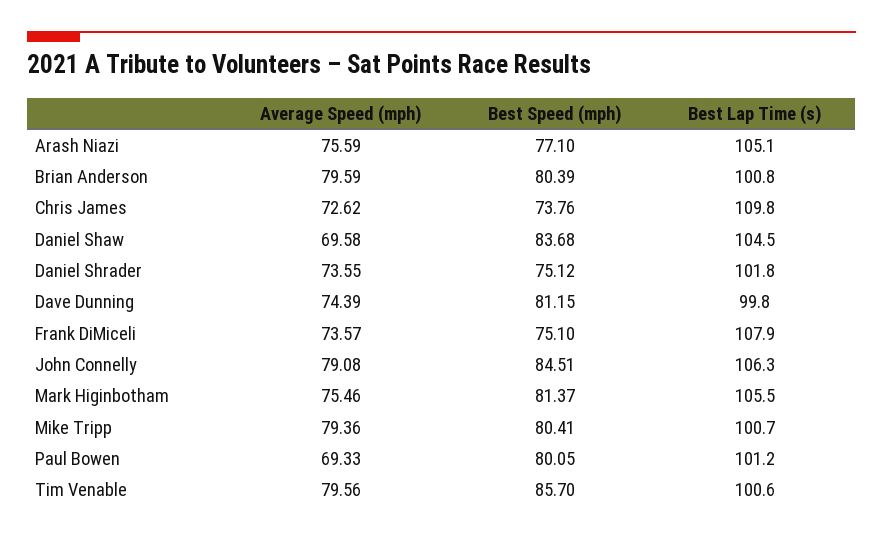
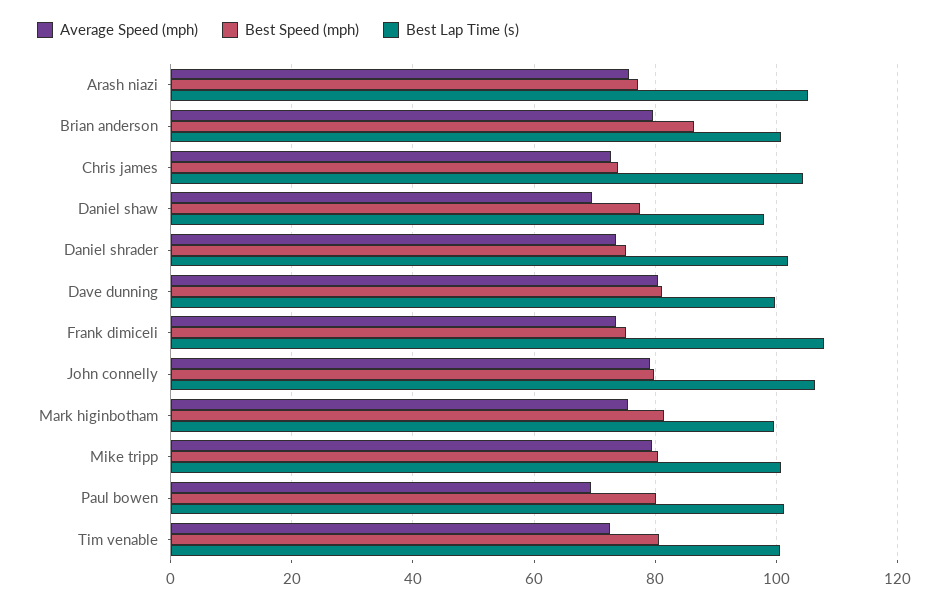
  {
    "Average Speed (mph)": {
      "Arash Niazi": 75.59,
      "Brian Anderson": 79.59,
      "Chris James": 72.62,
      "Daniel Shaw": 69.58,
      "Daniel Shrader": 73.55,
-     "Dave Dunning": 74.39,
+     "Dave Dunning": 80,
      "Frank DiMiceli": 73.57,
      "John Connelly": 79.08,
      "Mark Higinbotham": 75.46,
      "Mike Tripp": 79.36,
      "Paul Bowen": 69.33,
-     "Tim Venable": 79.56
+     "Tim Venable": 72
    },
    "Best Speed (mph)": {
      "Arash Niazi": 77.1,
-     "Brian Anderson": 80.39,
+     "Brian Anderson": 86,
      "Chris James": 73.76,
-     "Daniel Shaw": 83.68,
+     "Daniel Shaw": 78,
      "Daniel Shrader": 75.12,
      "Dave Dunning": 81.15,
      "Frank DiMiceli": 75.1,
-     "John Connelly": 84.51,
+     "John Connelly": 80,
      "Mark Higinbotham": 81.37,
      "Mike Tripp": 80.41,
      "Paul Bowen": 80.05,
-     "Tim Venable": 85.7
+     "Tim Venable": 80
    },
    "Best Lap Time (s)": {
      "Arash Niazi": 105.1,
      "Brian Anderson": 100.8,
-     "Chris James": 109.8,
+     "Chris James": 104,
-     "Daniel Shaw": 104.5,
+     "Daniel Shaw": 98,
      "Daniel Shrader": 101.8,
      "Dave Dunning": 99.8,
      "Frank DiMiceli": 107.9,
      "John Connelly": 106.3,
-     "Mark Higinbotham": 105.5,
+     "Mark Higinbotham": 100,
      "Mike Tripp": 100.7,
      "Paul Bowen": 101.2,
      "Tim Venable": 100.6
    }
  }

